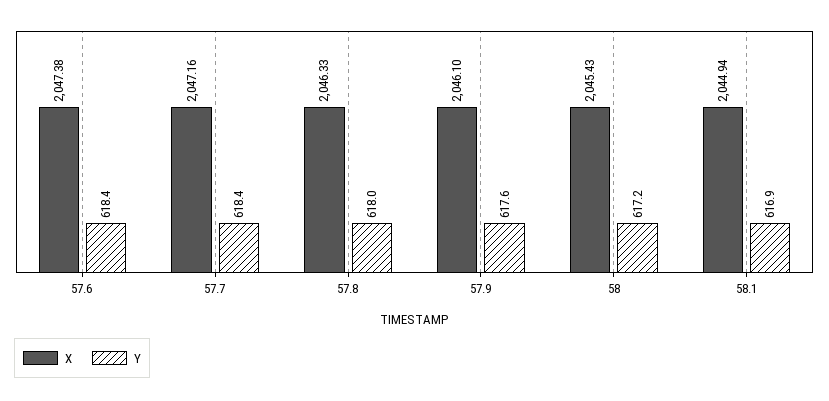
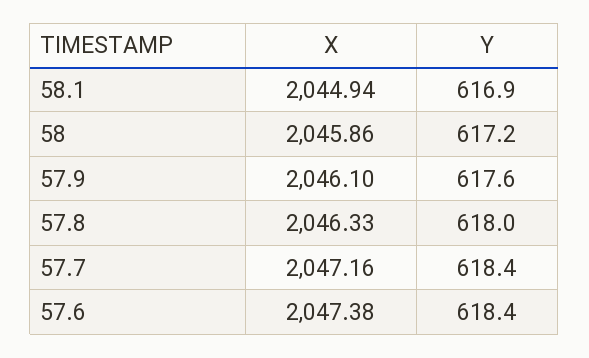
  {
    "X": {
      "57.6": 2047.38,
      "57.7": 2047.16,
      "57.8": 2046.33,
      "57.9": 2046.1,
-     "58": 2045.43,
+     "58": 2045.86,
      "58.1": 2044.94
    },
    "Y": {
      "57.6": 618.4,
      "57.7": 618.4,
      "57.8": 618,
      "57.9": 617.6,
      "58": 617.2,
      "58.1": 616.9
    }
  }

